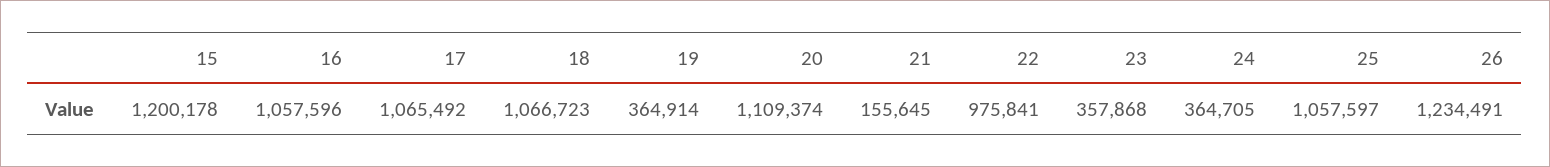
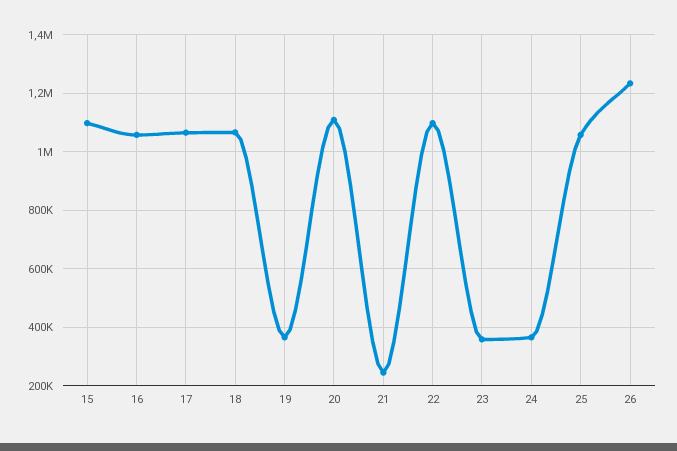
  {
-   "15": 1200178,
+   "15": 1100000,
    "16": 1057596,
    "17": 1065492,
    "18": 1066723,
    "19": 364914,
    "20": 1109374,
-   "21": 155645,
+   "21": 250000,
-   "22": 975841,
+   "22": 1100000,
    "23": 357868,
    "24": 364705,
    "25": 1057597,
    "26": 1234491
  }

